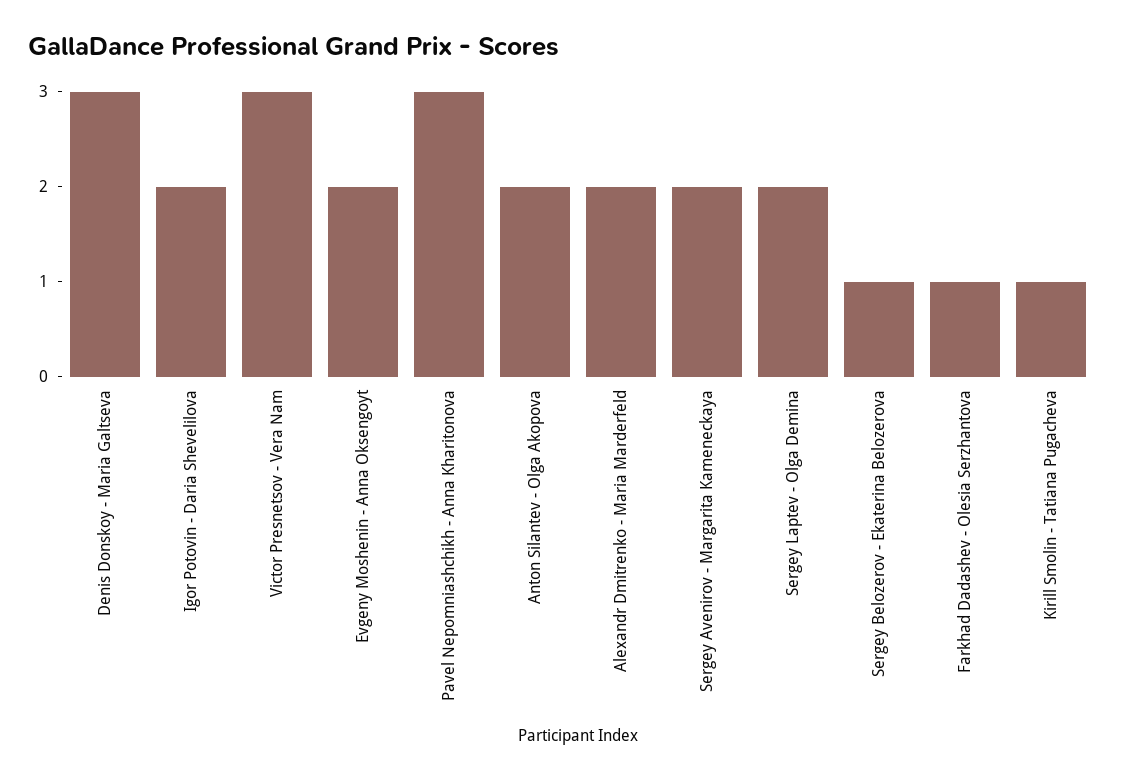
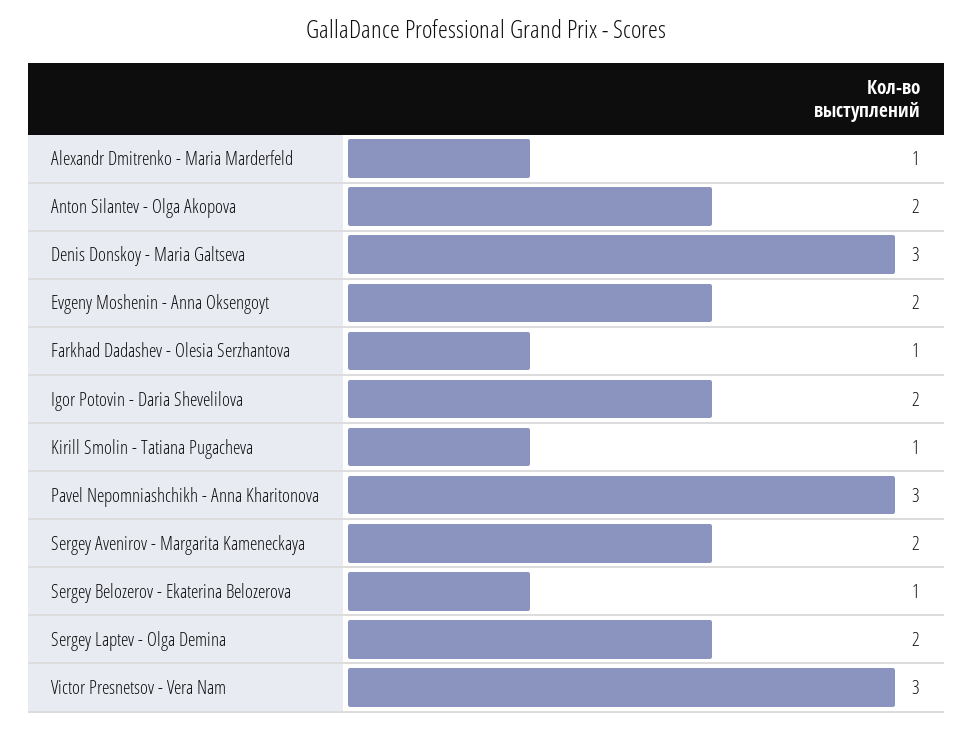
  {
    "Denis Donskoy - Maria Galtseva": 3,
    "Igor Potovin - Daria Shevelilova": 2,
    "Victor Presnetsov - Vera Nam": 3,
    "Evgeny Moshenin - Anna Oksengoyt": 2,
    "Pavel Nepomniashchikh - Anna Kharitonova": 3,
    "Anton Silantev - Olga Akopova": 2,
-   "Alexandr Dmitrenko - Maria Marderfeld": 2,
+   "Alexandr Dmitrenko - Maria Marderfeld": 1,
    "Sergey Avenirov - Margarita Kameneckaya": 2,
    "Sergey Laptev - Olga Demina": 2,
    "Sergey Belozerov - Ekaterina Belozerova": 1,
    "Farkhad Dadashev - Olesia Serzhantova": 1,
    "Kirill Smolin - Tatiana Pugacheva": 1
  }

